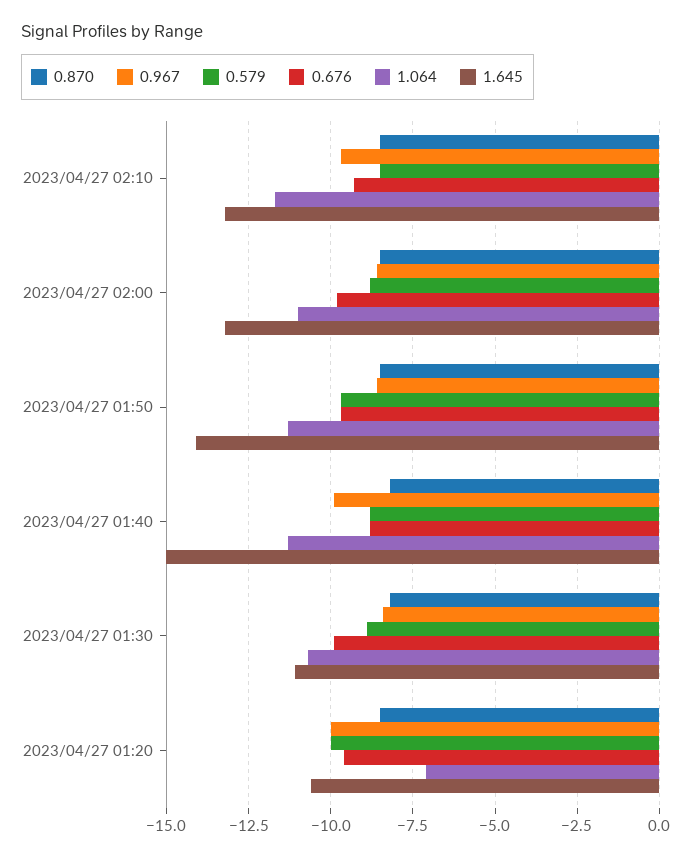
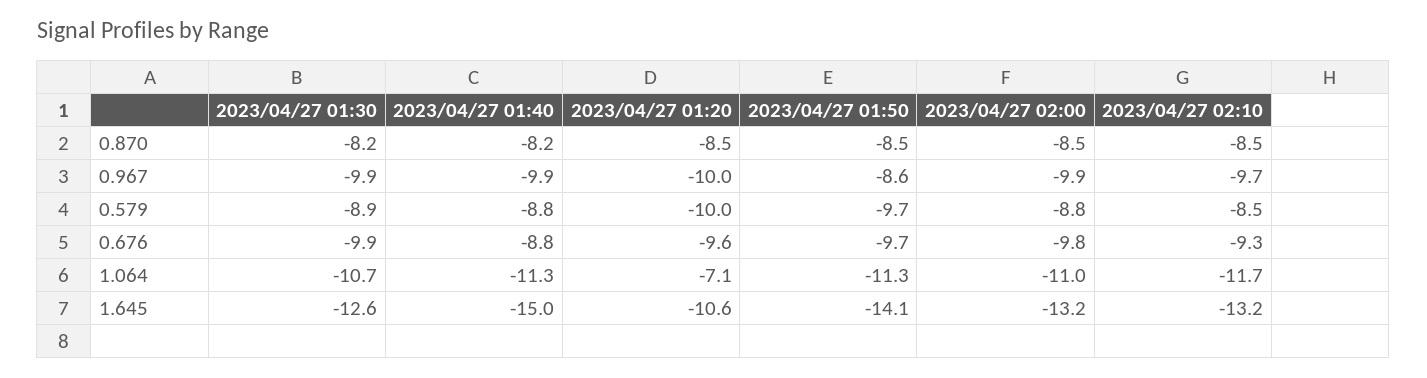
  {
    "0.870": {
      "2023/04/27 02:10": -8.5,
      "2023/04/27 02:00": -8.5,
      "2023/04/27 01:50": -8.5,
      "2023/04/27 01:40": -8.2,
      "2023/04/27 01:30": -8.2,
      "2023/04/27 01:20": -8.5
    },
    "0.967": {
      "2023/04/27 02:10": -9.7,
-     "2023/04/27 02:00": -8.5,
+     "2023/04/27 02:00": -9.9,
      "2023/04/27 01:50": -8.6,
      "2023/04/27 01:40": -9.9,
-     "2023/04/27 01:30": -8.5,
+     "2023/04/27 01:30": -9.9,
      "2023/04/27 01:20": -10
    },
    "0.579": {
      "2023/04/27 02:10": -8.5,
      "2023/04/27 02:00": -8.8,
      "2023/04/27 01:50": -9.7,
      "2023/04/27 01:40": -8.8,
      "2023/04/27 01:30": -8.9,
      "2023/04/27 01:20": -10
    },
    "0.676": {
      "2023/04/27 02:10": -9.3,
      "2023/04/27 02:00": -9.8,
      "2023/04/27 01:50": -9.7,
      "2023/04/27 01:40": -8.8,
      "2023/04/27 01:30": -9.9,
      "2023/04/27 01:20": -9.6
    },
    "1.064": {
      "2023/04/27 02:10": -11.7,
      "2023/04/27 02:00": -11,
      "2023/04/27 01:50": -11.3,
      "2023/04/27 01:40": -11.3,
      "2023/04/27 01:30": -10.7,
      "2023/04/27 01:20": -7.1
    },
    "1.645": {
      "2023/04/27 02:10": -13.2,
      "2023/04/27 02:00": -13.2,
      "2023/04/27 01:50": -14.1,
      "2023/04/27 01:40": -15,
-     "2023/04/27 01:30": -11,
+     "2023/04/27 01:30": -12.6,
      "2023/04/27 01:20": -10.6
    }
  }

